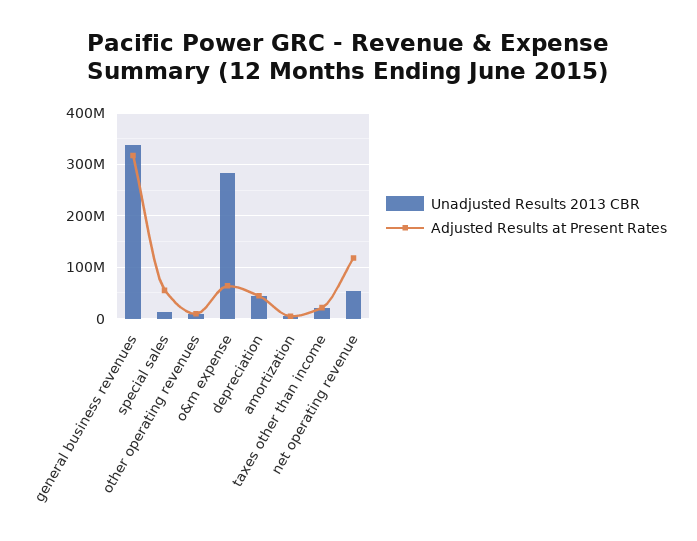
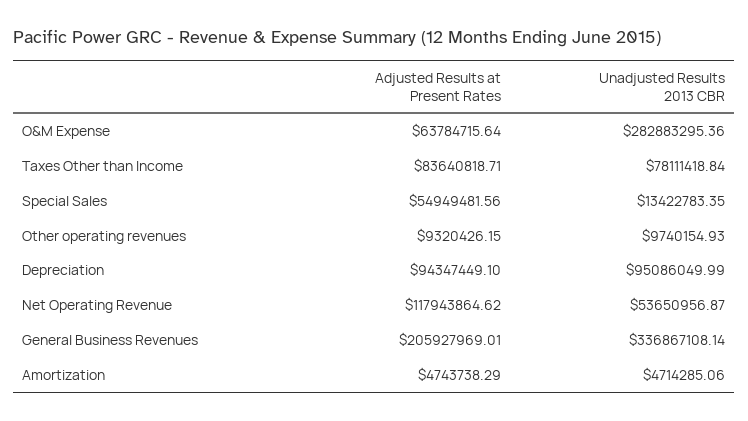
  {
    "Unadjusted Results 2013 CBR": {
      "general business revenues": 336867108.14,
      "special sales": 13422783.35,
      "other operating revenues": 9740154.93,
      "o&m expense": 282883295.36,
-     "depreciation": 40000000,
+     "depreciation": 95086049.99,
      "amortization": 4714285.06,
-     "taxes other than income": 20000000,
+     "taxes other than income": 78111418.84,
      "net operating revenue": 53650956.87
    },
    "Adjusted Results at Present Rates": {
-     "general business revenues": 320000000,
+     "general business revenues": 205927969.01,
      "special sales": 54949481.56,
      "other operating revenues": 9320426.15,
      "o&m expense": 63784715.64,
-     "depreciation": 40000000,
+     "depreciation": 94347449.1,
      "amortization": 4743738.29,
-     "taxes other than income": 20000000,
+     "taxes other than income": 83640818.71,
      "net operating revenue": 117943864.62
    }
  }

